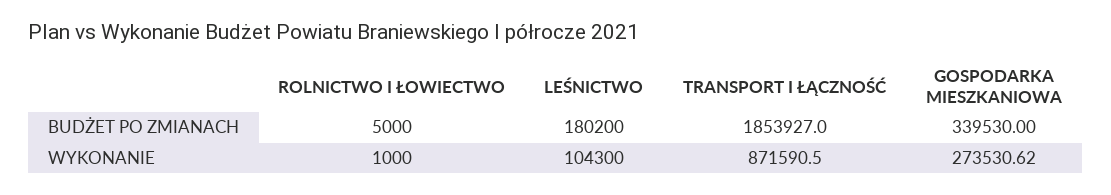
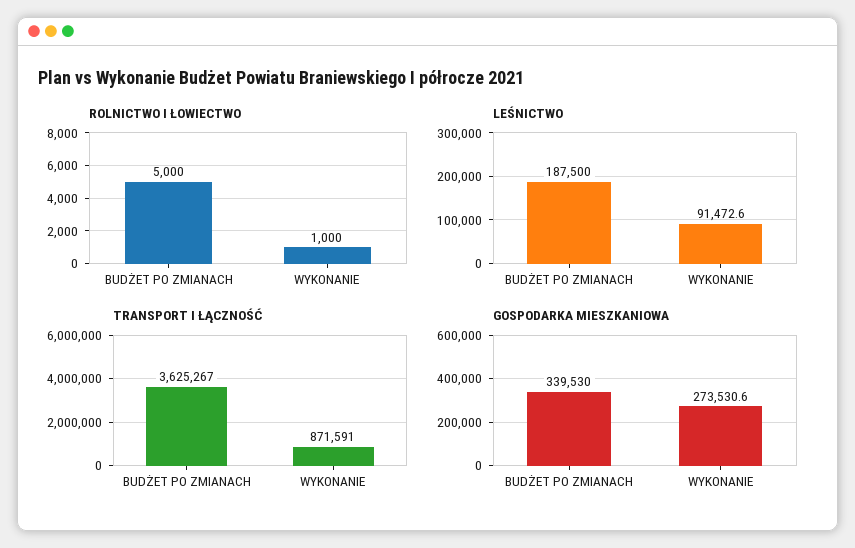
  {
    "ROLNICTWO I ŁOWIECTWO": {
      "BUDŻET PO ZMIANACH": 5000,
      "WYKONANIE": 1000
    },
    "LEŚNICTWO": {
-     "BUDŻET PO ZMIANACH": 180200,
+     "BUDŻET PO ZMIANACH": 187500,
-     "WYKONANIE": 104300
+     "WYKONANIE": 91472.6
    },
    "TRANSPORT I ŁĄCZNOŚĆ": {
-     "BUDŻET PO ZMIANACH": 1853927,
+     "BUDŻET PO ZMIANACH": 3625267,
      "WYKONANIE": 871590.5
    },
    "GOSPODARKA MIESZKANIOWA": {
      "BUDŻET PO ZMIANACH": 339530,
      "WYKONANIE": 273530.62
    }
  }

